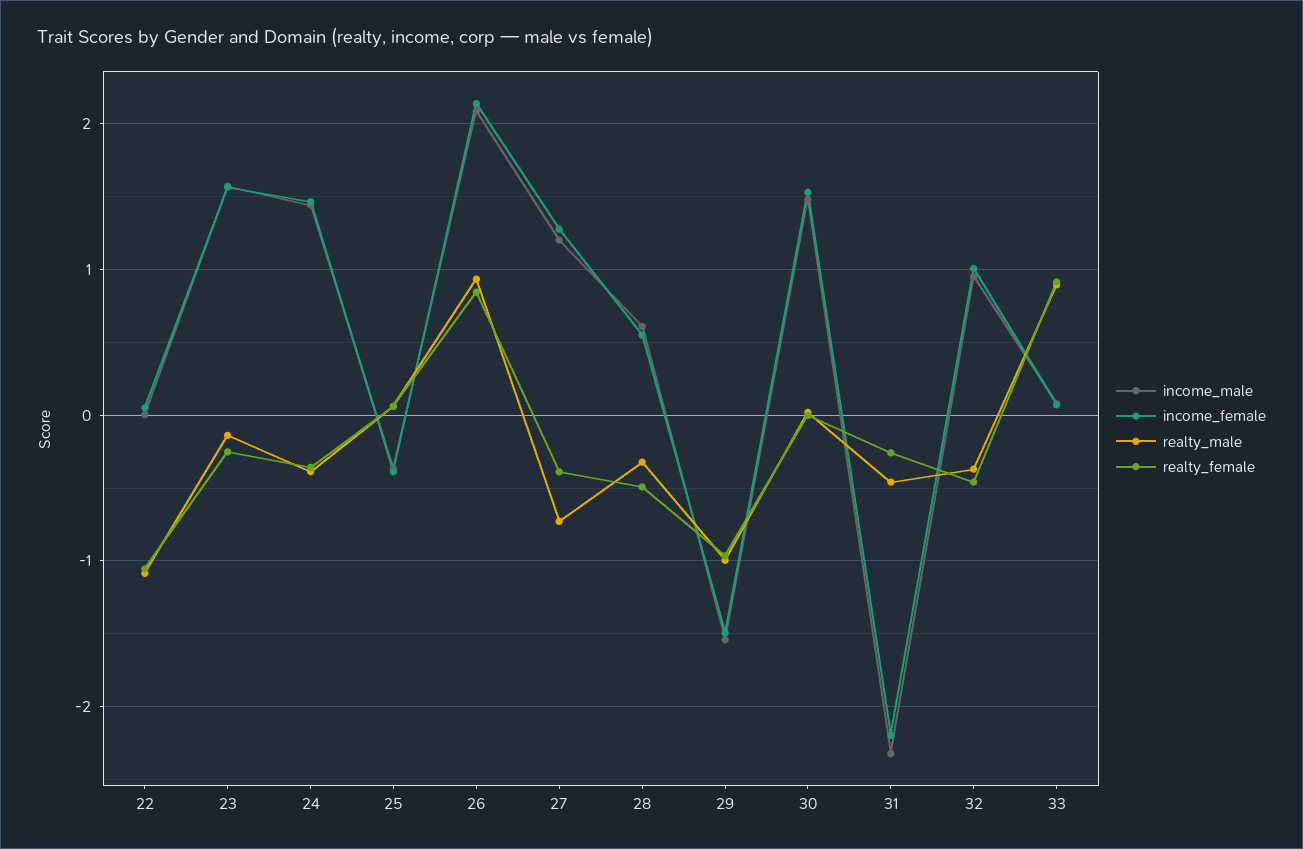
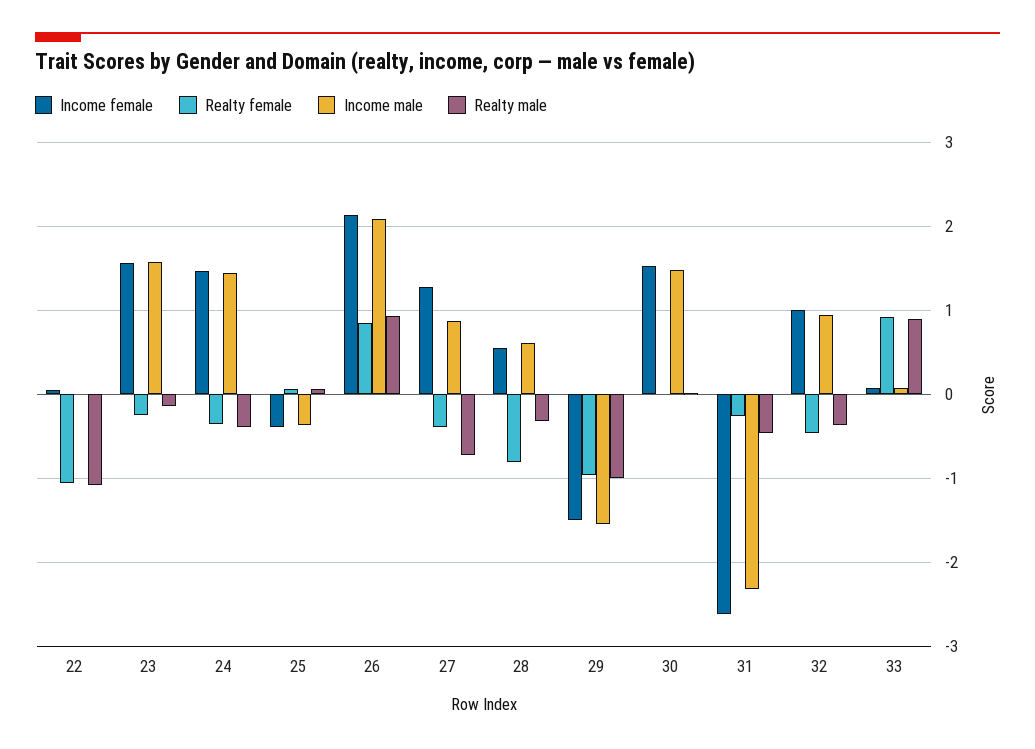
  {
    "income_male": {
      "22": 0,
      "23": 1.6,
      "24": 1.4,
      "25": -0.4,
      "26": 2.1,
-     "27": 1.2,
+     "27": 0.9,
      "28": 0.6,
      "29": -1.5,
      "30": 1.5,
      "31": -2.3,
      "32": 0.9,
      "33": 0.1
    },
    "income_female": {
      "22": 0.1,
      "23": 1.6,
      "24": 1.5,
      "25": -0.4,
      "26": 2.1,
      "27": 1.3,
      "28": 0.5,
      "29": -1.5,
      "30": 1.5,
-     "31": -2.2,
+     "31": -2.6,
      "32": 1,
      "33": 0.1
    },
    "realty_male": {
      "22": -1.1,
      "23": -0.1,
      "24": -0.4,
      "25": 0.1,
      "26": 0.9,
      "27": -0.7,
      "28": -0.3,
      "29": -1,
      "30": 0,
      "31": -0.5,
      "32": -0.4,
      "33": 0.9
    },
    "realty_female": {
      "22": -1.1,
      "23": -0.3,
      "24": -0.4,
      "25": 0.1,
      "26": 0.8,
      "27": -0.4,
-     "28": -0.5,
+     "28": -0.8,
      "29": -1,
      "30": 0,
      "31": -0.3,
      "32": -0.5,
      "33": 0.9
    }
  }

